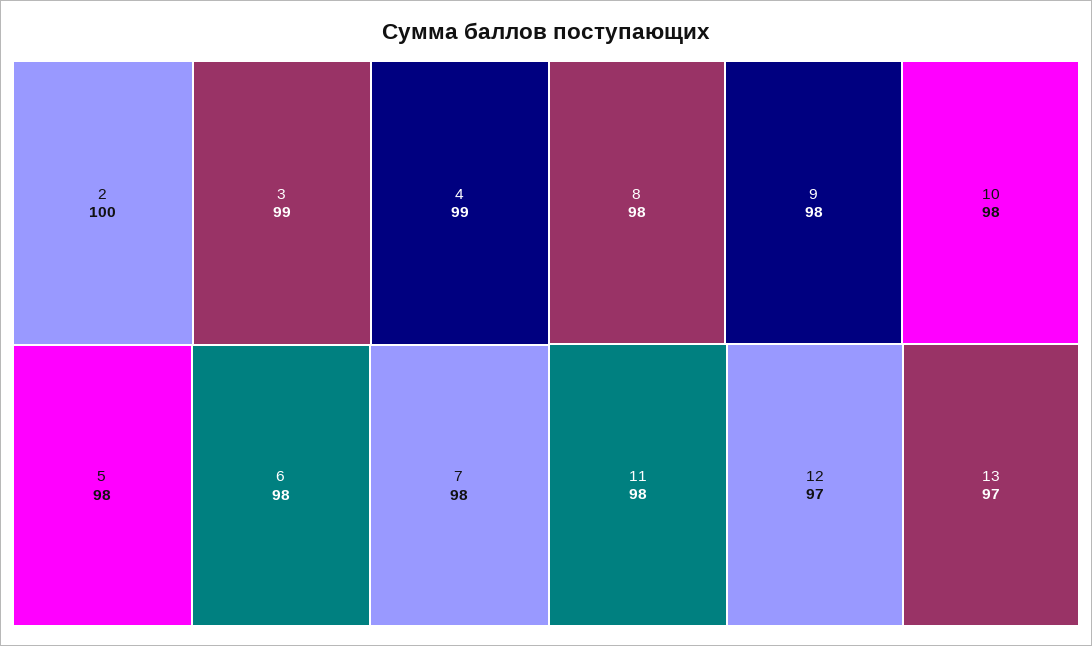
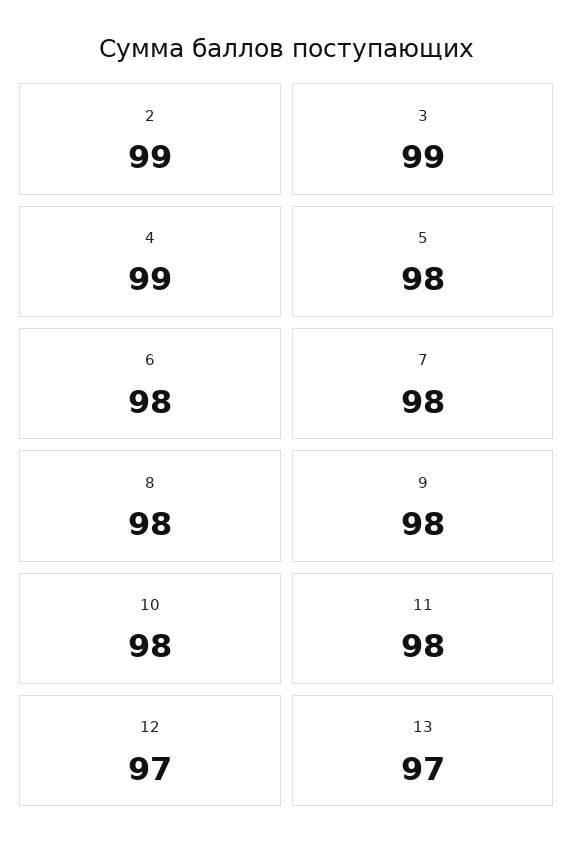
  {
-   "2": 100,
+   "2": 99,
    "3": 99,
    "4": 99,
    "5": 98,
    "6": 98,
    "7": 98,
    "8": 98,
    "9": 98,
    "10": 98,
    "11": 98,
    "12": 97,
    "13": 97
  }

